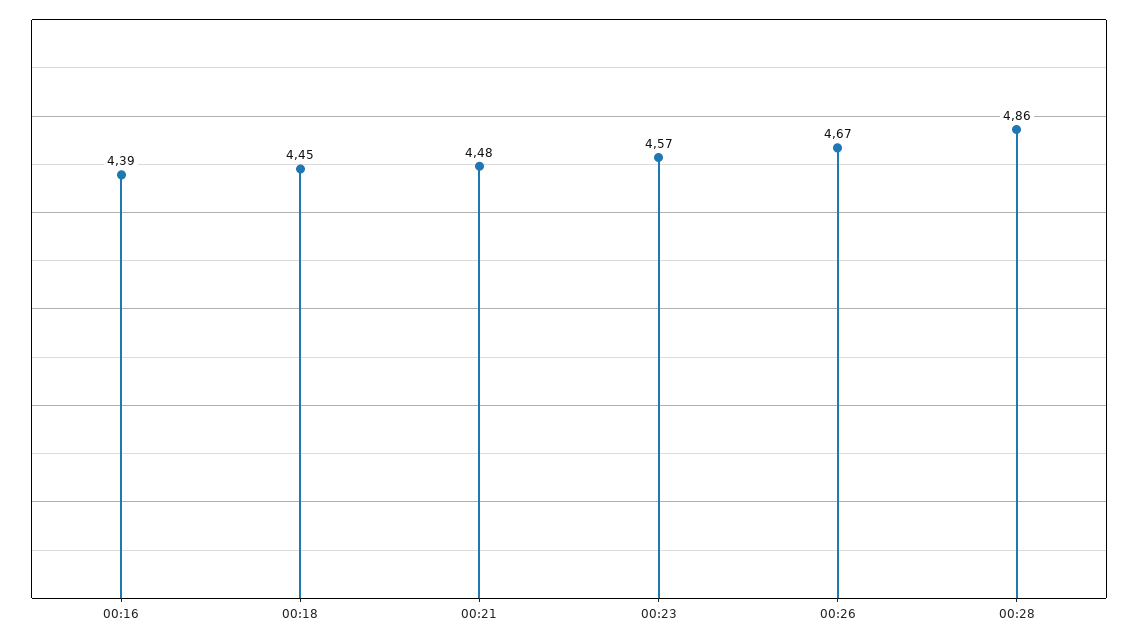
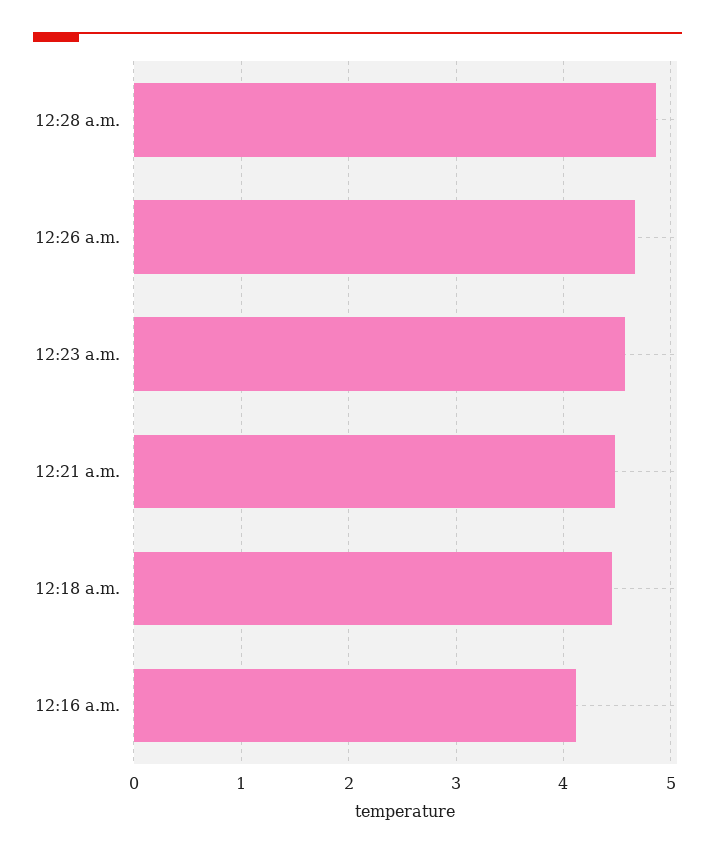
  {
-   "00:16": 4.39,
+   "00:16": 4.1,
    "00:18": 4.45,
    "00:21": 4.48,
    "00:23": 4.57,
    "00:26": 4.67,
    "00:28": 4.86
  }

